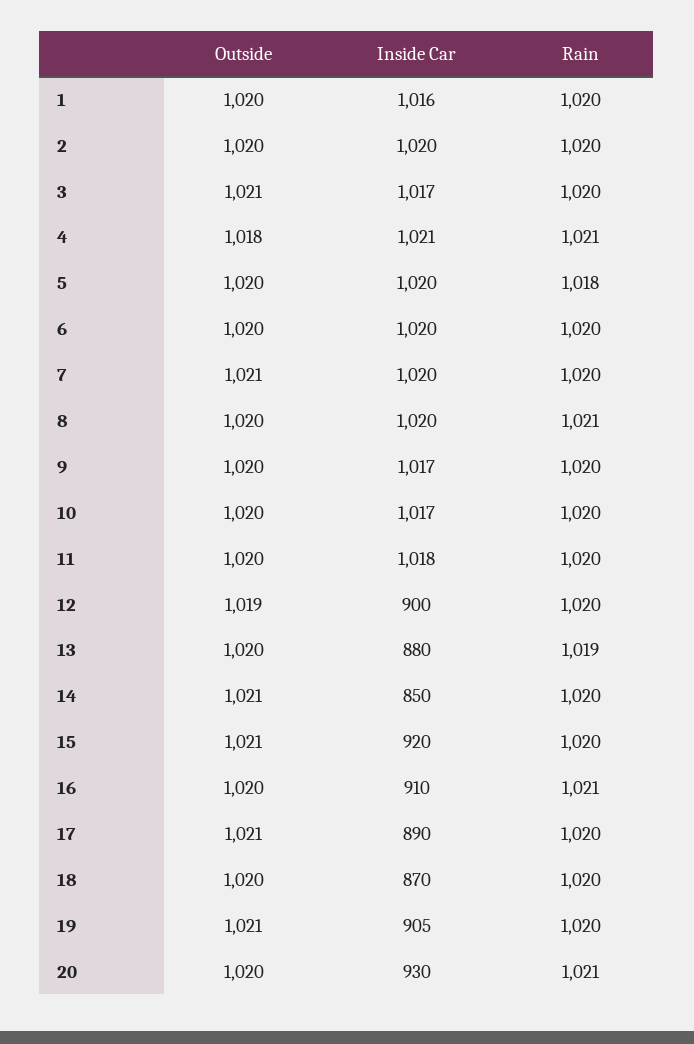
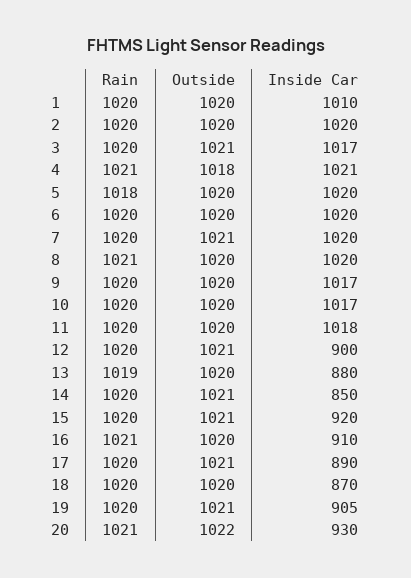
  {
    "Outside": {
      "1": 1020,
      "2": 1020,
      "3": 1021,
      "4": 1018,
      "5": 1020,
      "6": 1020,
      "7": 1021,
      "8": 1020,
      "9": 1020,
      "10": 1020,
      "11": 1020,
-     "12": 1019,
+     "12": 1021,
      "13": 1020,
      "14": 1021,
      "15": 1021,
      "16": 1020,
      "17": 1021,
      "18": 1020,
      "19": 1021,
-     "20": 1020
+     "20": 1022
    },
    "Inside Car": {
-     "1": 1016,
+     "1": 1010,
      "2": 1020,
      "3": 1017,
      "4": 1021,
      "5": 1020,
      "6": 1020,
      "7": 1020,
      "8": 1020,
      "9": 1017,
      "10": 1017,
      "11": 1018,
      "12": 900,
      "13": 880,
      "14": 850,
      "15": 920,
      "16": 910,
      "17": 890,
      "18": 870,
      "19": 905,
      "20": 930
    },
    "Rain": {
      "1": 1020,
      "2": 1020,
      "3": 1020,
      "4": 1021,
      "5": 1018,
      "6": 1020,
      "7": 1020,
      "8": 1021,
      "9": 1020,
      "10": 1020,
      "11": 1020,
      "12": 1020,
      "13": 1019,
      "14": 1020,
      "15": 1020,
      "16": 1021,
      "17": 1020,
      "18": 1020,
      "19": 1020,
      "20": 1021
    }
  }

